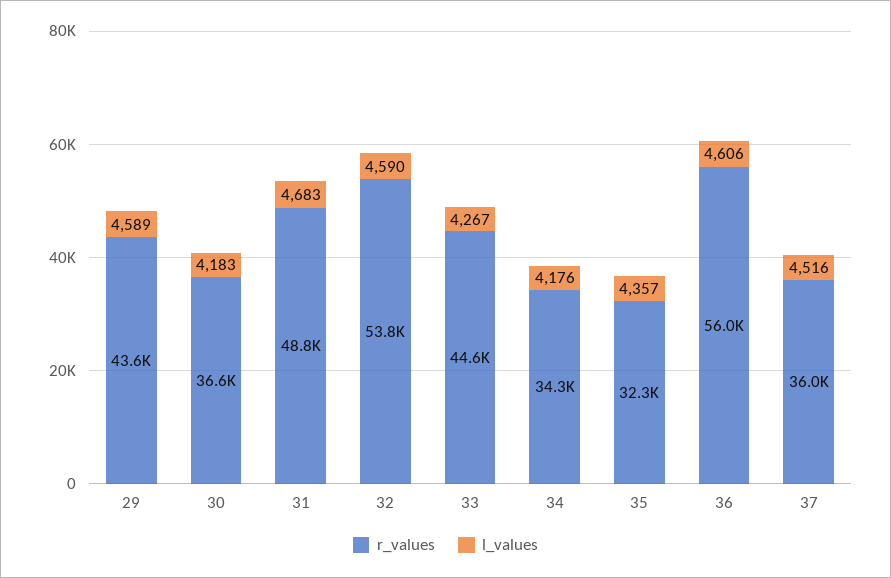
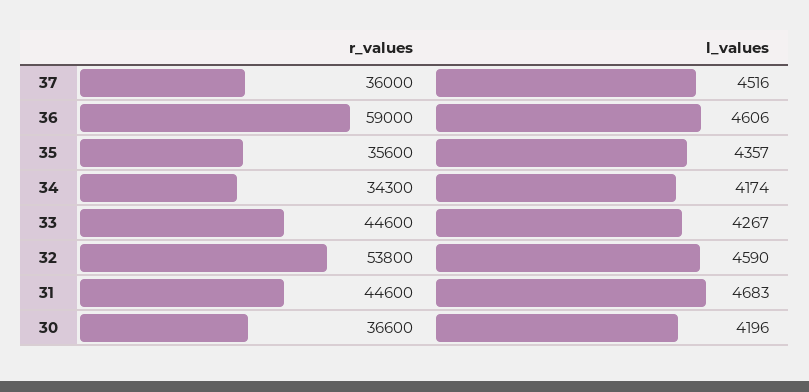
  {
    "r_values": {
-     "29": 43600,
      "30": 36600,
-     "31": 48800,
+     "31": 44600,
      "32": 53800,
      "33": 44600,
      "34": 34300,
-     "35": 32300,
+     "35": 35600,
-     "36": 56000,
+     "36": 59000,
      "37": 36000
    },
    "l_values": {
-     "29": 4589,
-     "30": 4183,
+     "30": 4196,
      "31": 4683,
      "32": 4590,
      "33": 4267,
-     "34": 4176,
+     "34": 4174,
      "35": 4357,
      "36": 4606,
      "37": 4516
    }
  }

